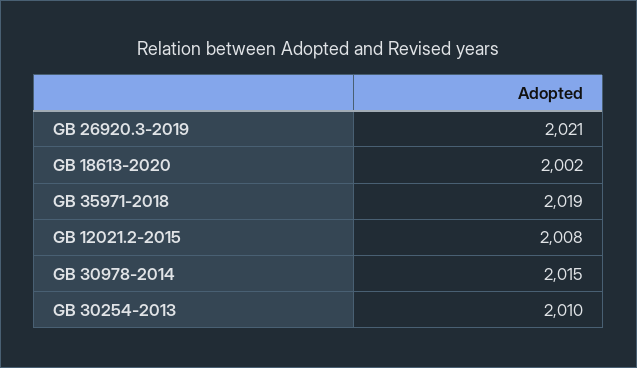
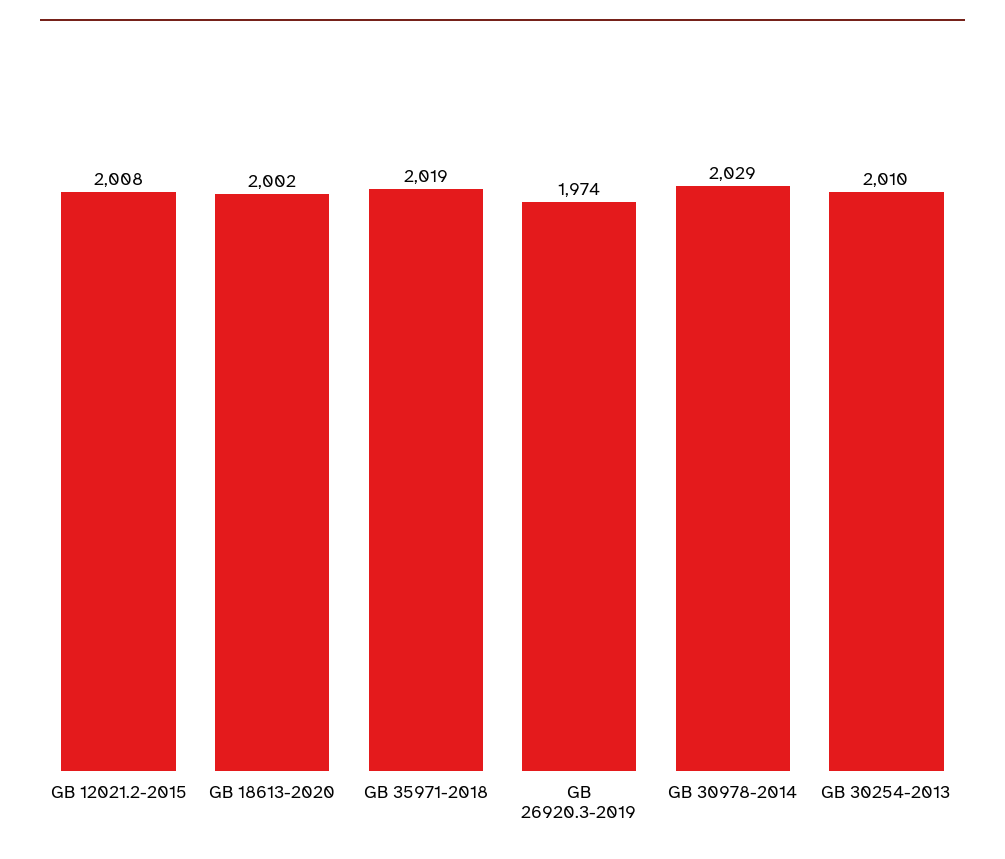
  {
-   "GB 26920.3-2019": 2021,
+   "GB 26920.3-2019": 1974,
    "GB 18613-2020": 2002,
    "GB 35971-2018": 2019,
    "GB 12021.2-2015": 2008,
-   "GB 30978-2014": 2015,
+   "GB 30978-2014": 2029,
    "GB 30254-2013": 2010
  }

